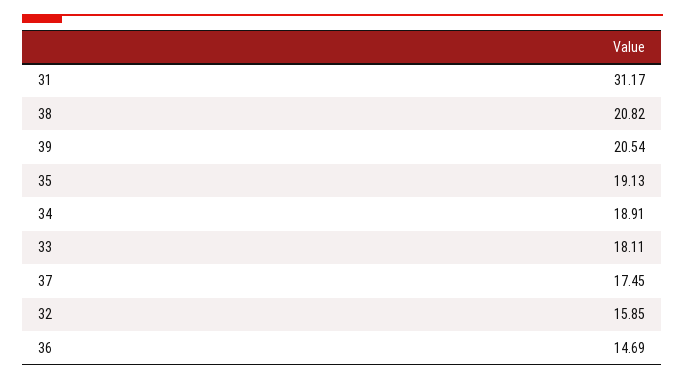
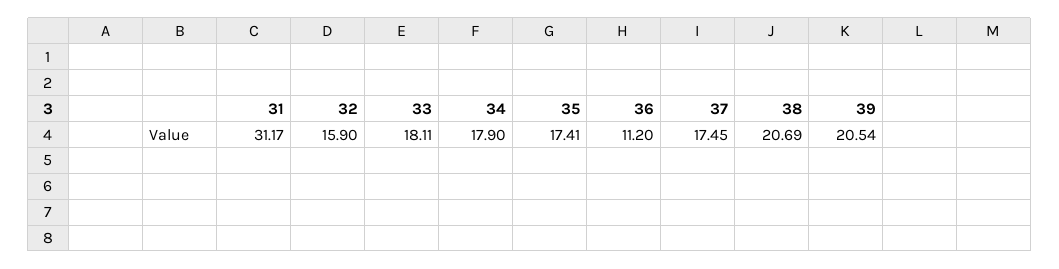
  {
    "31": 31.17,
-   "38": 20.82,
+   "38": 20.69,
    "39": 20.54,
-   "35": 19.13,
+   "35": 17.41,
-   "34": 18.91,
+   "34": 17.9,
    "33": 18.11,
    "37": 17.45,
-   "32": 15.85,
+   "32": 15.9,
-   "36": 14.69
+   "36": 11.2
  }

